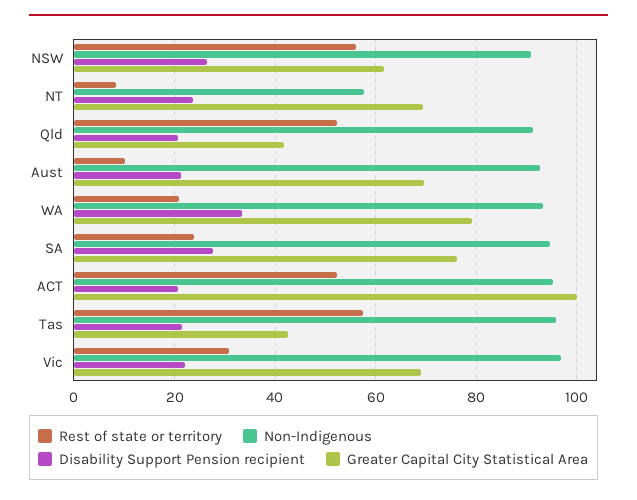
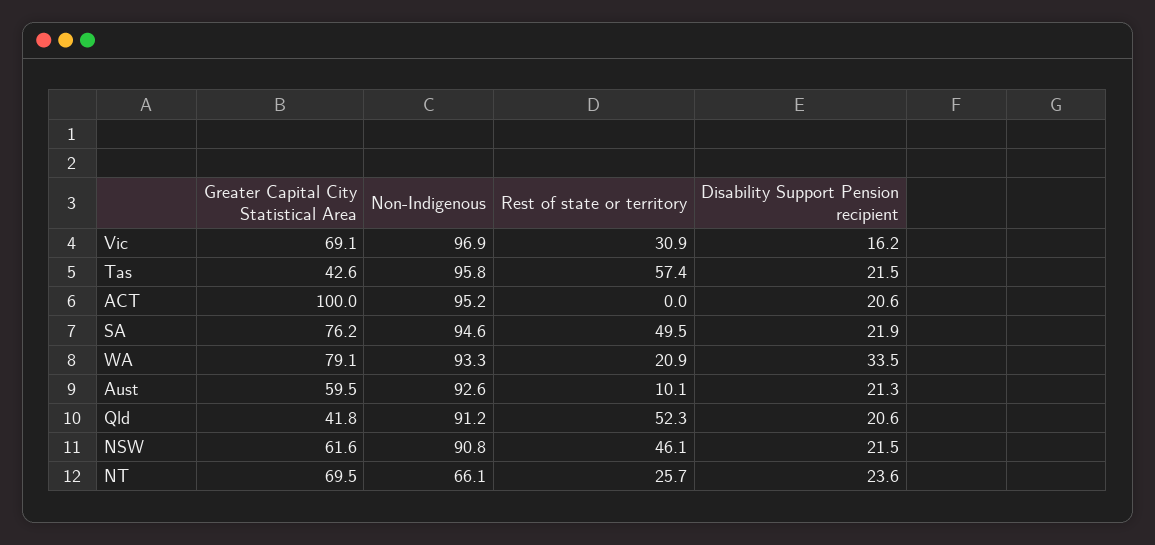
  {
    "Rest of state or territory": {
-     "NSW": 56,
+     "NSW": 46.1,
-     "NT": 8,
+     "NT": 25.7,
      "Qld": 52.3,
      "Aust": 10.1,
      "WA": 20.9,
-     "SA": 24,
+     "SA": 49.5,
-     "ACT": 52,
+     "ACT": 0,
      "Tas": 57.4,
      "Vic": 30.9
    },
    "Non-Indigenous": {
      "NSW": 90.8,
-     "NT": 58,
+     "NT": 66.1,
      "Qld": 91.2,
      "Aust": 92.6,
      "WA": 93.3,
      "SA": 94.6,
      "ACT": 95.2,
      "Tas": 95.8,
      "Vic": 96.9
    },
    "Disability Support Pension recipient": {
-     "NSW": 26,
+     "NSW": 21.5,
      "NT": 23.6,
      "Qld": 20.6,
      "Aust": 21.3,
      "WA": 33.5,
-     "SA": 28,
+     "SA": 21.9,
      "ACT": 20.6,
      "Tas": 21.5,
-     "Vic": 22
+     "Vic": 16.2
    },
    "Greater Capital City Statistical Area": {
      "NSW": 61.6,
      "NT": 69.5,
      "Qld": 41.8,
-     "Aust": 70,
+     "Aust": 59.5,
      "WA": 79.1,
      "SA": 76.2,
      "ACT": 100,
      "Tas": 42.6,
      "Vic": 69.1
    }
  }

